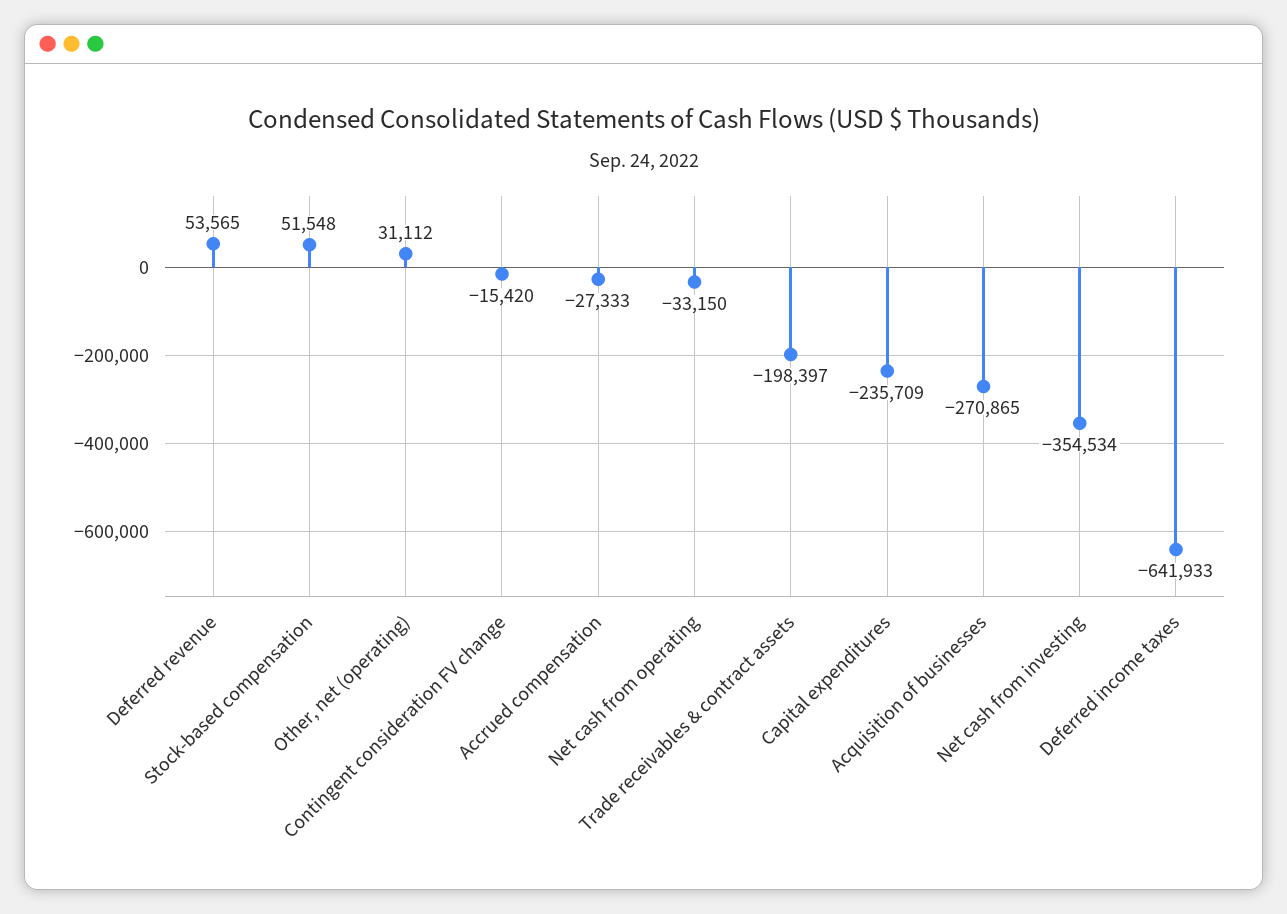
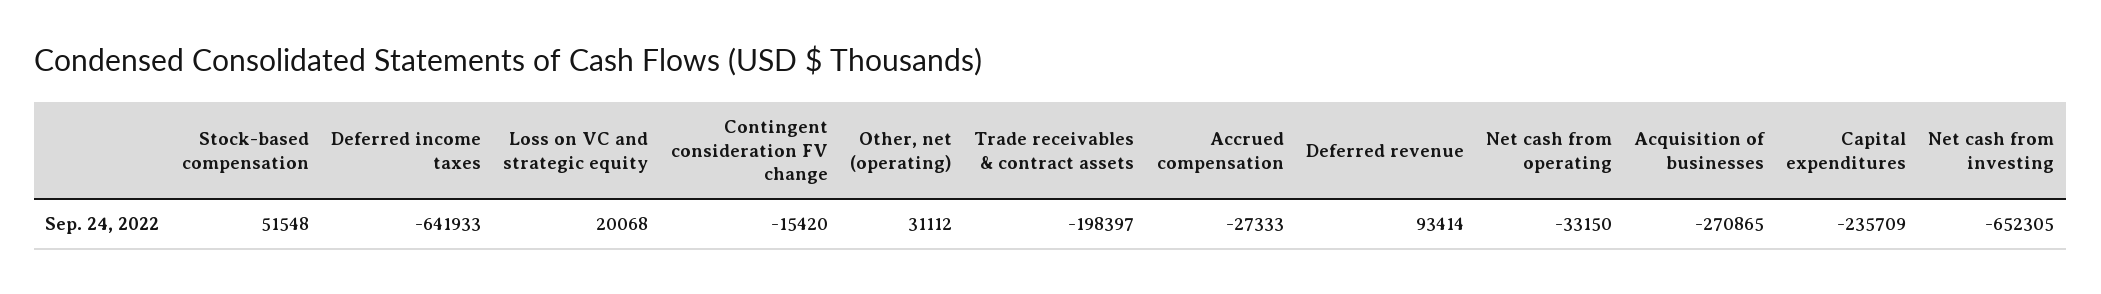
  {
-   "Deferred revenue": 53565,
+   "Deferred revenue": 93414,
    "Stock-based compensation": 51548,
    "Other, net (operating)": 31112,
    "Contingent consideration FV change": -15420,
    "Accrued compensation": -27333,
    "Net cash from operating": -33150,
    "Trade receivables & contract assets": -198397,
    "Capital expenditures": -235709,
    "Acquisition of businesses": -270865,
-   "Net cash from investing": -354534,
+   "Net cash from investing": -652305,
-   "Deferred income taxes": -641933
+   "Deferred income taxes": -641933,
+   "Loss on VC and strategic equity": 20068
  }

